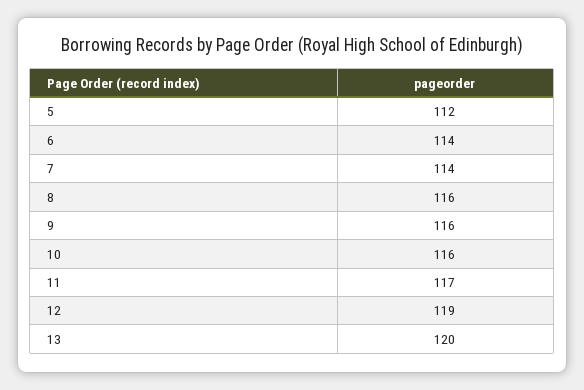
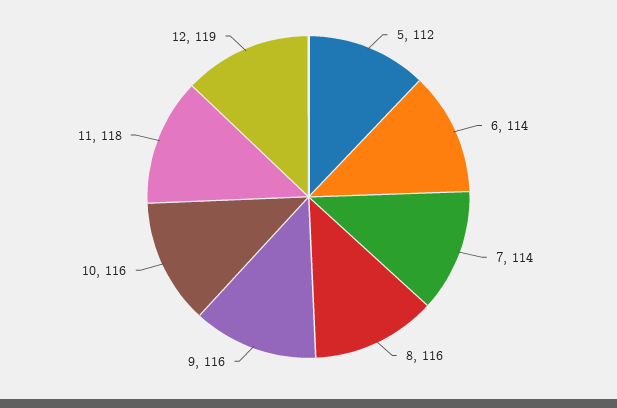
  {
    "5": 112,
    "6": 114,
    "7": 114,
    "8": 116,
    "9": 116,
    "10": 116,
-   "11": 117,
+   "11": 118,
-   "12": 119,
+   "12": 119
-   "13": 120
  }

